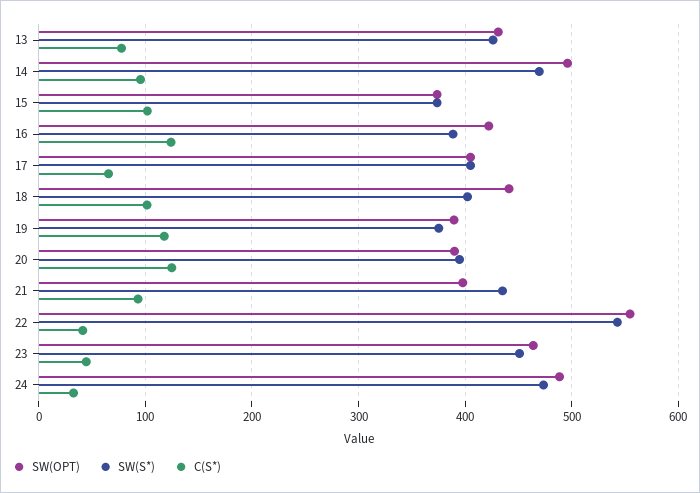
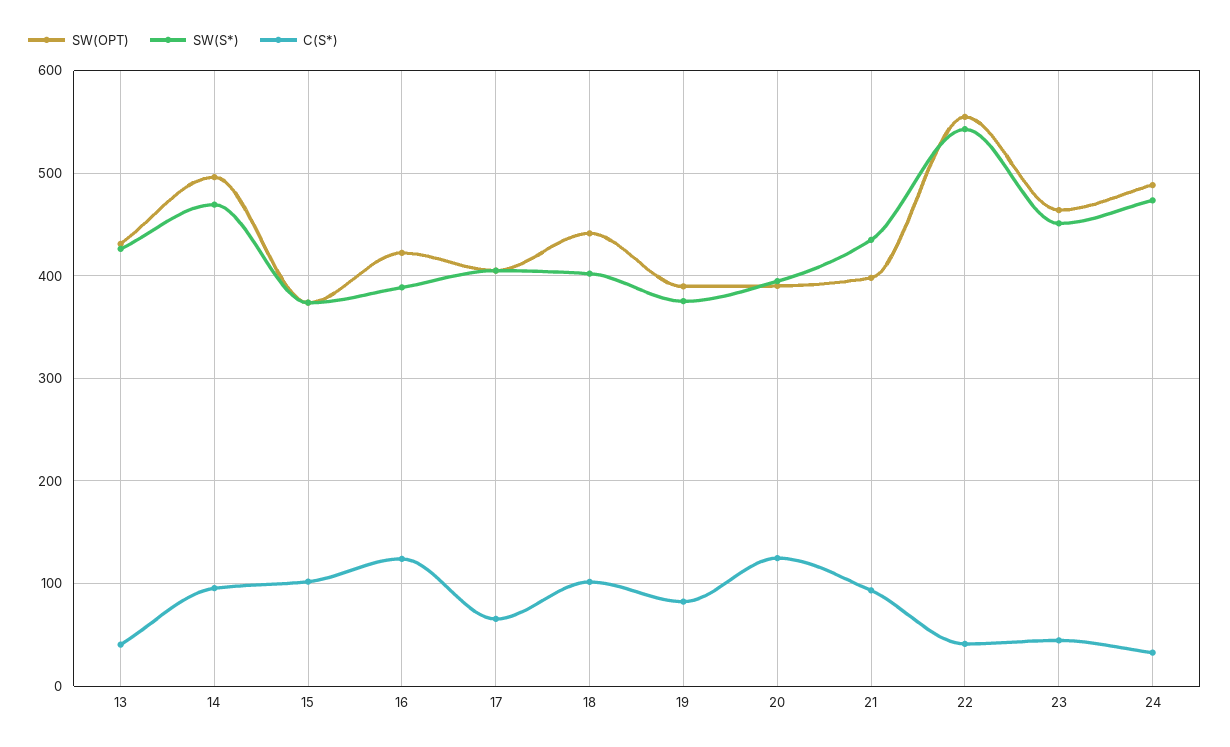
  {
    "SW(OPT)": {
      "13": 430,
      "14": 500,
      "15": 370,
      "16": 420,
      "17": 410,
      "18": 440,
      "19": 390,
      "20": 390,
      "21": 400,
      "22": 550,
      "23": 460,
      "24": 490
    },
    "SW(S*)": {
      "13": 430,
      "14": 470,
      "15": 370,
      "16": 390,
      "17": 410,
      "18": 400,
      "19": 380,
      "20": 390,
      "21": 440,
      "22": 540,
      "23": 450,
      "24": 470
    },
    "C(S*)": {
-     "13": 80,
+     "13": 40,
      "14": 100,
      "15": 100,
      "16": 120,
      "17": 70,
      "18": 100,
-     "19": 120,
+     "19": 80,
      "20": 120,
      "21": 90,
      "22": 40,
      "23": 40,
      "24": 30
    }
  }

